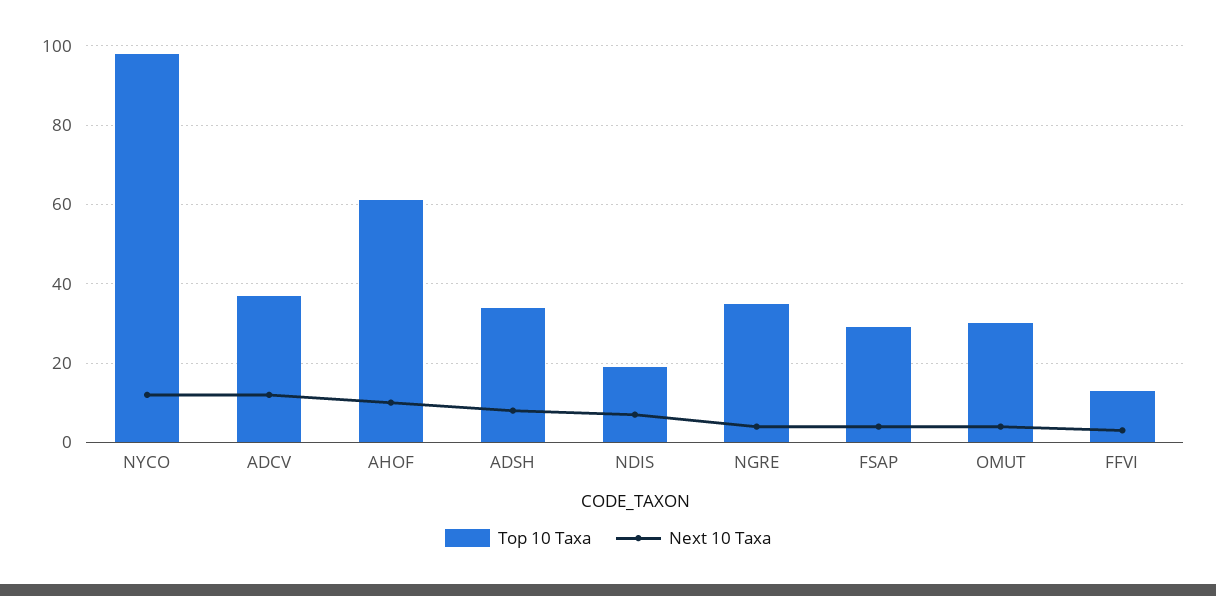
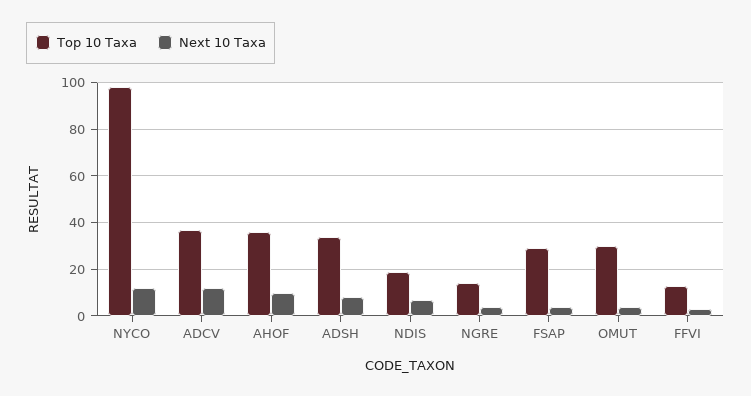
  {
    "Top 10 Taxa": {
      "NYCO": 100,
      "ADCV": 35,
-     "AHOF": 60,
+     "AHOF": 35,
      "ADSH": 35,
      "NDIS": 20,
-     "NGRE": 35,
+     "NGRE": 15,
      "FSAP": 30,
      "OMUT": 30,
      "FFVI": 15
    },
    "Next 10 Taxa": {
      "NYCO": 10,
      "ADCV": 10,
      "AHOF": 10,
      "ADSH": 10,
      "NDIS": 5,
      "NGRE": 5,
      "FSAP": 5,
      "OMUT": 5,
      "FFVI": 5
    }
  }

